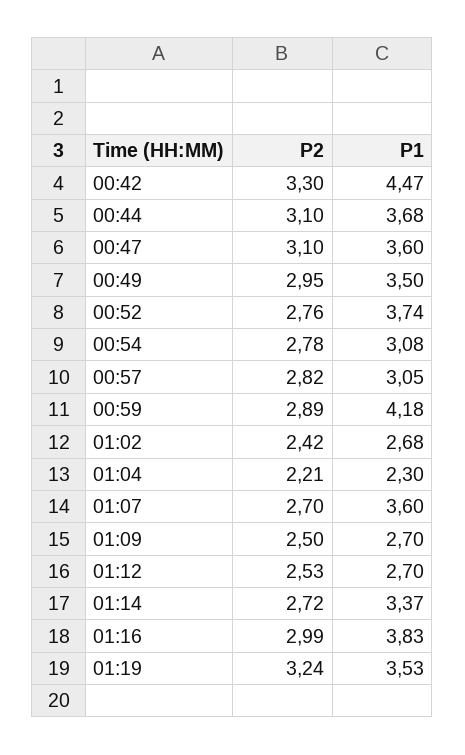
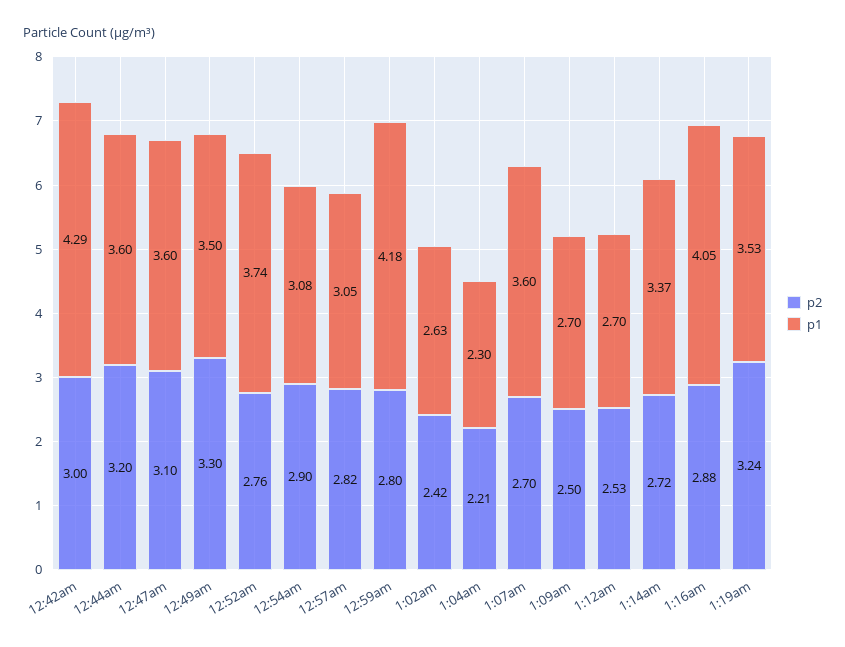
  {
    "P2": {
-     "00:42": 3.3,
+     "00:42": 3,
-     "00:44": 3.1,
+     "00:44": 3.2,
      "00:47": 3.1,
-     "00:49": 2.95,
+     "00:49": 3.3,
      "00:52": 2.76,
-     "00:54": 2.78,
+     "00:54": 2.9,
      "00:57": 2.82,
-     "00:59": 2.89,
+     "00:59": 2.8,
      "01:02": 2.42,
      "01:04": 2.21,
      "01:07": 2.7,
      "01:09": 2.5,
      "01:12": 2.53,
      "01:14": 2.72,
-     "01:16": 2.99,
+     "01:16": 2.88,
      "01:19": 3.24
    },
    "P1": {
-     "00:42": 4.47,
+     "00:42": 4.29,
-     "00:44": 3.68,
+     "00:44": 3.6,
      "00:47": 3.6,
      "00:49": 3.5,
      "00:52": 3.74,
      "00:54": 3.08,
      "00:57": 3.05,
      "00:59": 4.18,
-     "01:02": 2.68,
+     "01:02": 2.63,
      "01:04": 2.3,
      "01:07": 3.6,
      "01:09": 2.7,
      "01:12": 2.7,
      "01:14": 3.37,
-     "01:16": 3.83,
+     "01:16": 4.05,
      "01:19": 3.53
    }
  }

